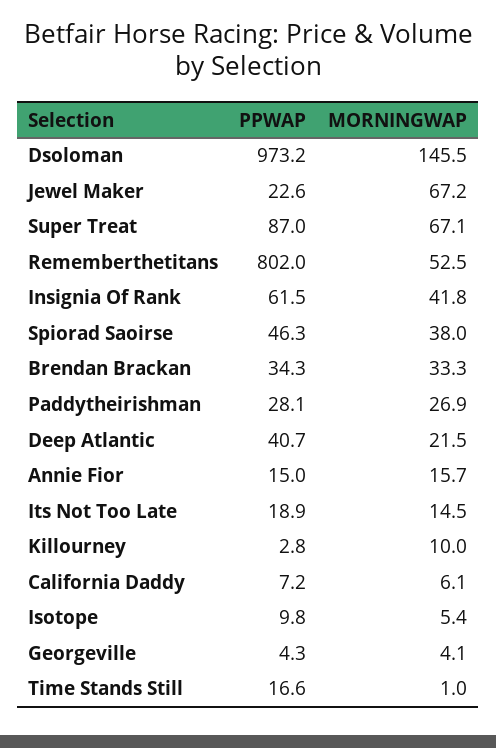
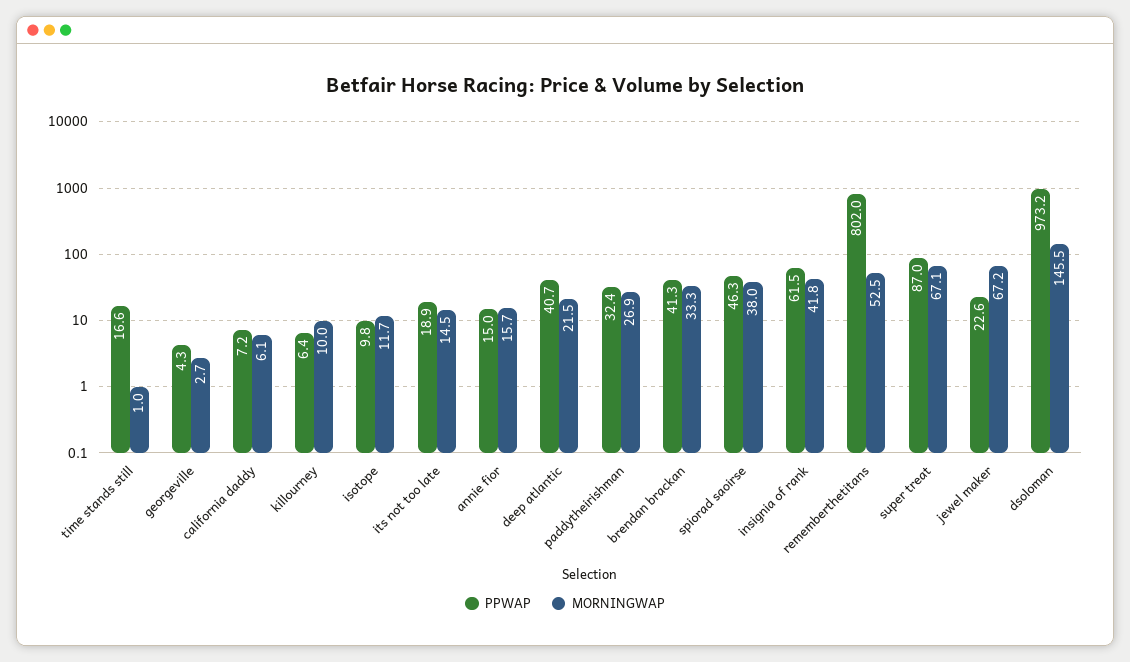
  {
    "PPWAP": {
      "Dsoloman": 973.2,
      "Jewel Maker": 22.6,
      "Super Treat": 87,
      "Rememberthetitans": 802,
      "Insignia Of Rank": 61.5,
      "Spiorad Saoirse": 46.3,
-     "Brendan Brackan": 34.3,
+     "Brendan Brackan": 41.3,
-     "Paddytheirishman": 28.1,
+     "Paddytheirishman": 32.4,
      "Deep Atlantic": 40.7,
      "Annie Fior": 15,
      "Its Not Too Late": 18.9,
-     "Killourney": 2.8,
+     "Killourney": 6.4,
      "California Daddy": 7.2,
      "Isotope": 9.8,
      "Georgeville": 4.3,
      "Time Stands Still": 16.6
    },
    "MORNINGWAP": {
      "Dsoloman": 145.5,
      "Jewel Maker": 67.2,
      "Super Treat": 67.1,
      "Rememberthetitans": 52.5,
      "Insignia Of Rank": 41.8,
      "Spiorad Saoirse": 38,
      "Brendan Brackan": 33.3,
      "Paddytheirishman": 26.9,
      "Deep Atlantic": 21.5,
      "Annie Fior": 15.7,
      "Its Not Too Late": 14.5,
      "Killourney": 10,
      "California Daddy": 6.1,
-     "Isotope": 5.4,
+     "Isotope": 11.7,
-     "Georgeville": 4.1,
+     "Georgeville": 2.7,
      "Time Stands Still": 1
    }
  }

